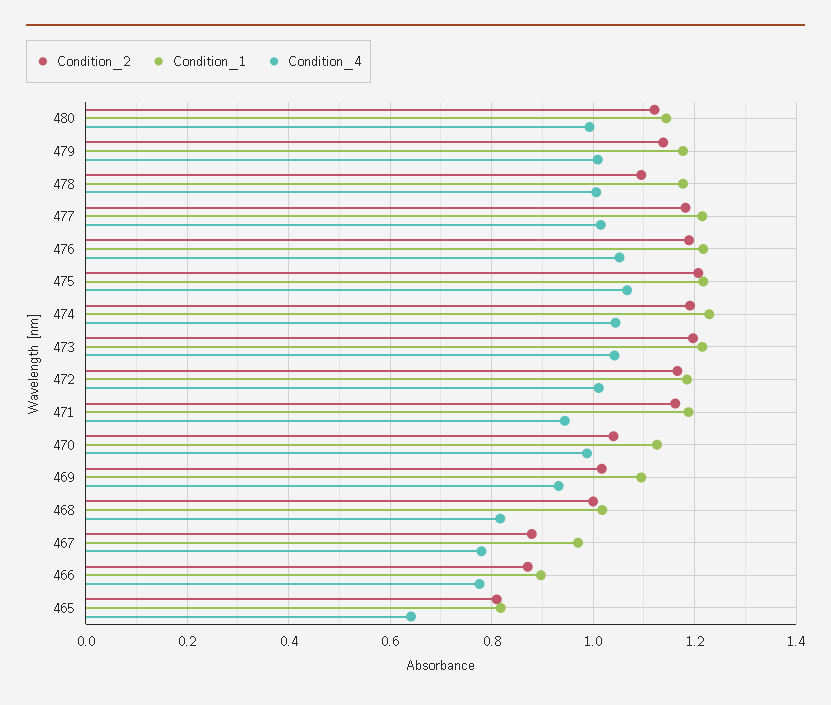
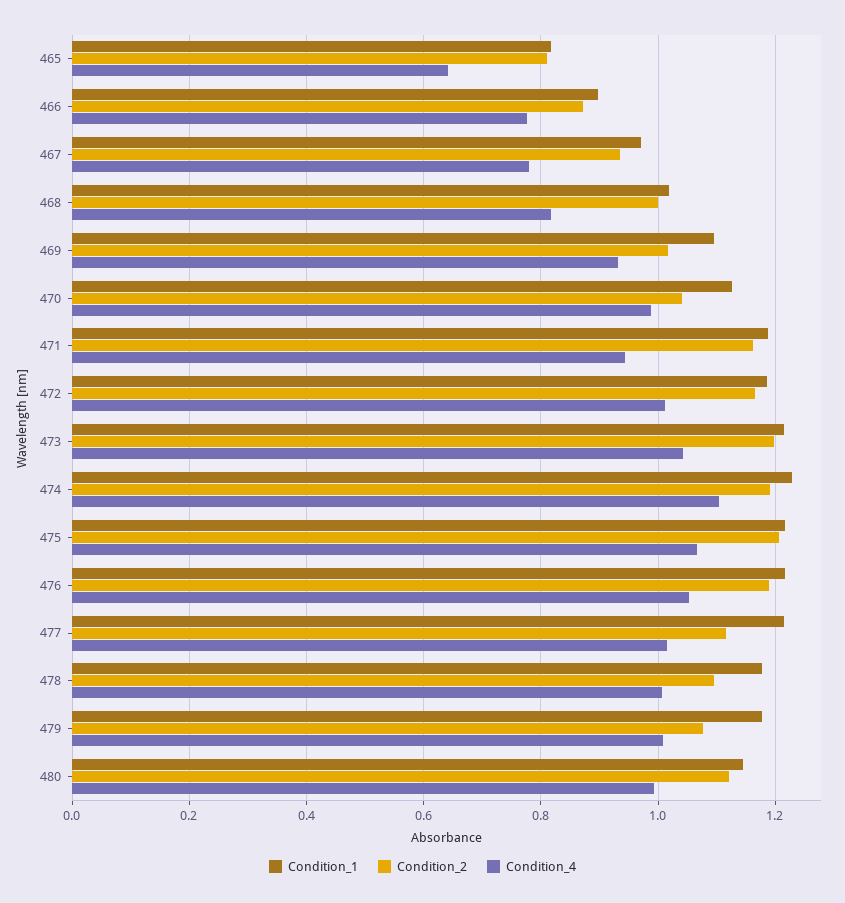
  {
    "Condition_2": {
      "480": 1.12,
-     "479": 1.14,
+     "479": 1.08,
      "478": 1.1,
-     "477": 1.18,
+     "477": 1.12,
      "476": 1.18,
      "475": 1.2,
      "474": 1.2,
      "473": 1.2,
      "472": 1.16,
      "471": 1.16,
      "470": 1.04,
      "469": 1.02,
      "468": 1,
-     "467": 0.88,
+     "467": 0.94,
      "466": 0.88,
      "465": 0.82
    },
    "Condition_1": {
      "480": 1.14,
      "479": 1.18,
      "478": 1.18,
      "477": 1.22,
      "476": 1.22,
      "475": 1.22,
      "474": 1.22,
      "473": 1.22,
      "472": 1.18,
      "471": 1.18,
      "470": 1.12,
      "469": 1.1,
      "468": 1.02,
      "467": 0.98,
      "466": 0.9,
      "465": 0.82
    },
    "Condition_4": {
      "480": 1,
      "479": 1,
      "478": 1,
      "477": 1.02,
      "476": 1.06,
      "475": 1.06,
-     "474": 1.04,
+     "474": 1.1,
      "473": 1.04,
      "472": 1.02,
      "471": 0.94,
      "470": 0.98,
      "469": 0.94,
      "468": 0.82,
      "467": 0.78,
      "466": 0.78,
      "465": 0.64
    }
  }

